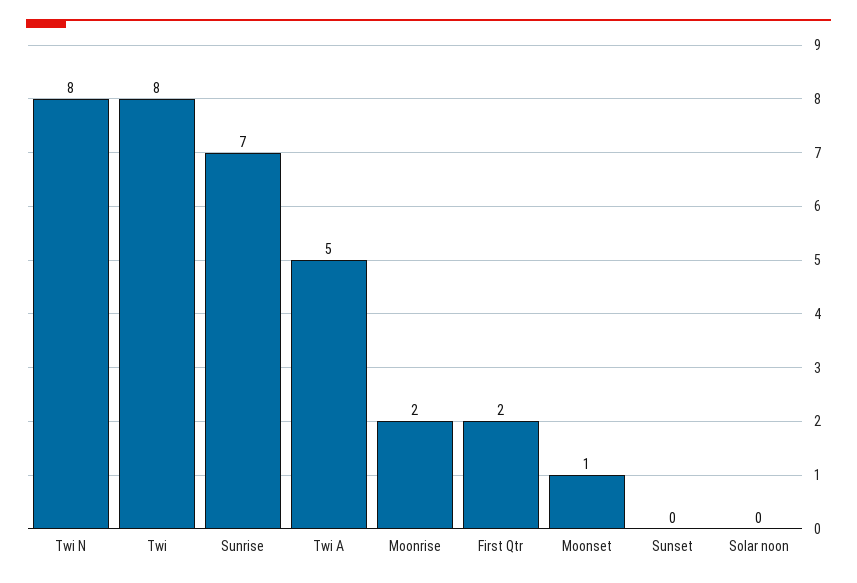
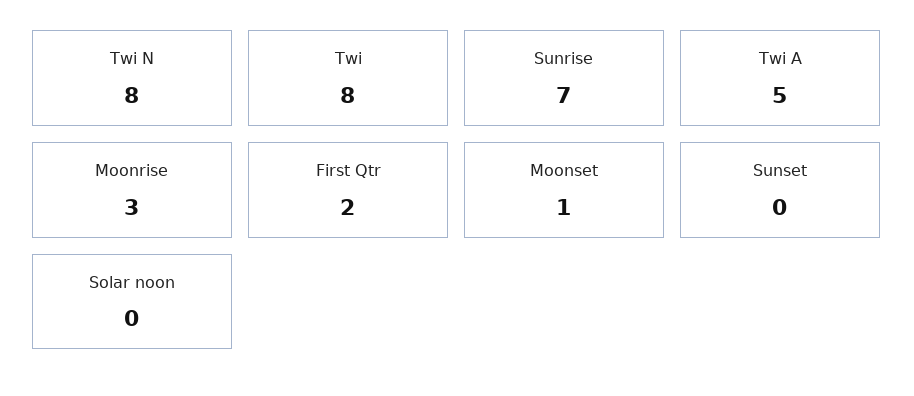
  {
    "Twi N": 8,
    "Twi": 8,
    "Sunrise": 7,
    "Twi A": 5,
-   "Moonrise": 2,
+   "Moonrise": 3,
    "First Qtr": 2,
    "Moonset": 1,
    "Sunset": 0,
    "Solar noon": 0
  }

